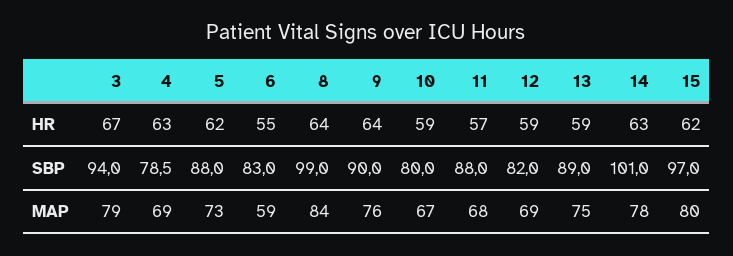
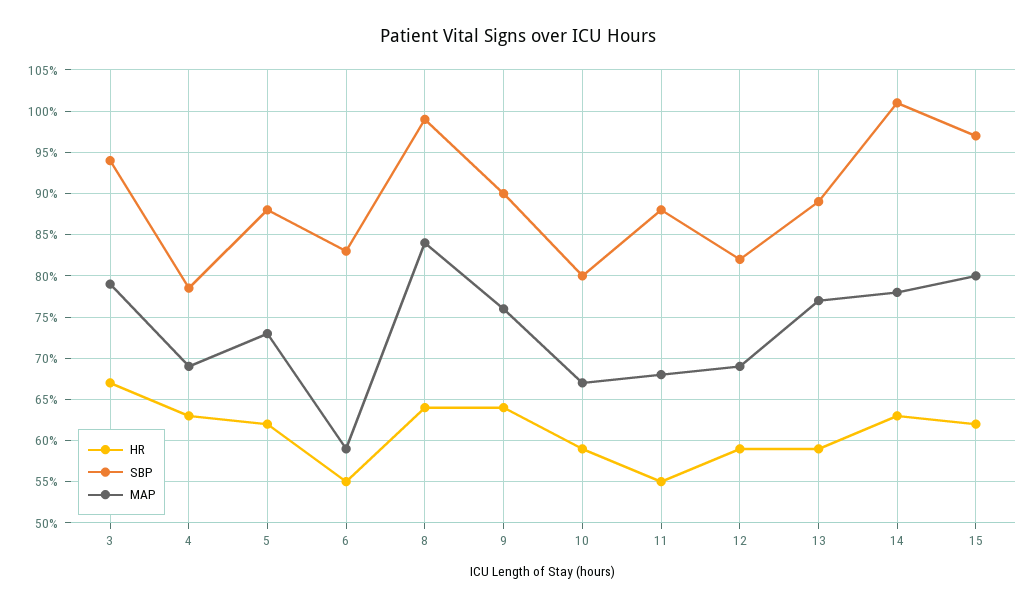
  {
    "HR": {
      "3": 67,
      "4": 63,
      "5": 62,
      "6": 55,
      "8": 64,
      "9": 64,
      "10": 59,
-     "11": 57,
+     "11": 55,
      "12": 59,
      "13": 59,
      "14": 63,
      "15": 62
    },
    "SBP": {
      "3": 94,
      "4": 78.5,
      "5": 88,
      "6": 83,
      "8": 99,
      "9": 90,
      "10": 80,
      "11": 88,
      "12": 82,
      "13": 89,
      "14": 101,
      "15": 97
    },
    "MAP": {
      "3": 79,
      "4": 69,
      "5": 73,
      "6": 59,
      "8": 84,
      "9": 76,
      "10": 67,
      "11": 68,
      "12": 69,
-     "13": 75,
+     "13": 77,
      "14": 78,
      "15": 80
    }
  }

